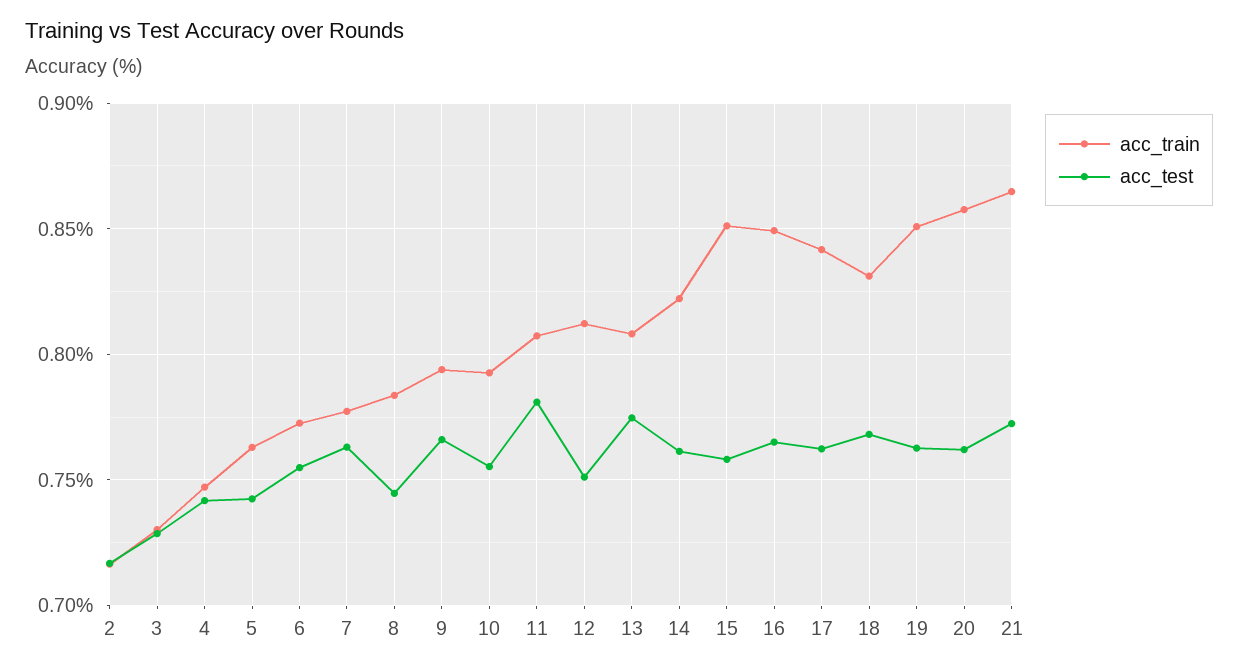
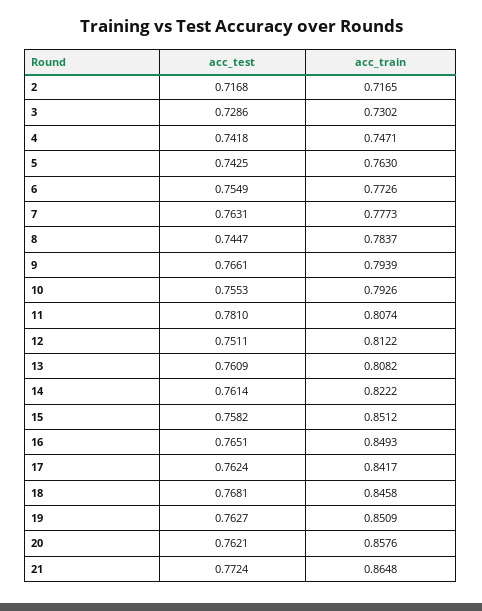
  {
    "acc_train": {
      "2": 0.7165,
      "3": 0.7302,
      "4": 0.7471,
      "5": 0.763,
      "6": 0.7726,
      "7": 0.7773,
      "8": 0.7837,
      "9": 0.7939,
      "10": 0.7926,
      "11": 0.8074,
      "12": 0.8122,
      "13": 0.8082,
      "14": 0.8222,
      "15": 0.8512,
      "16": 0.8493,
      "17": 0.8417,
-     "18": 0.83,
+     "18": 0.8458,
      "19": 0.8509,
      "20": 0.8576,
      "21": 0.8648
    },
    "acc_test": {
      "2": 0.7168,
      "3": 0.7286,
      "4": 0.7418,
      "5": 0.7425,
      "6": 0.7549,
      "7": 0.7631,
      "8": 0.7447,
      "9": 0.7661,
      "10": 0.7553,
      "11": 0.781,
      "12": 0.7511,
-     "13": 0.775,
+     "13": 0.7609,
      "14": 0.7614,
      "15": 0.7582,
      "16": 0.7651,
      "17": 0.7624,
      "18": 0.7681,
      "19": 0.7627,
      "20": 0.7621,
      "21": 0.7724
    }
  }

